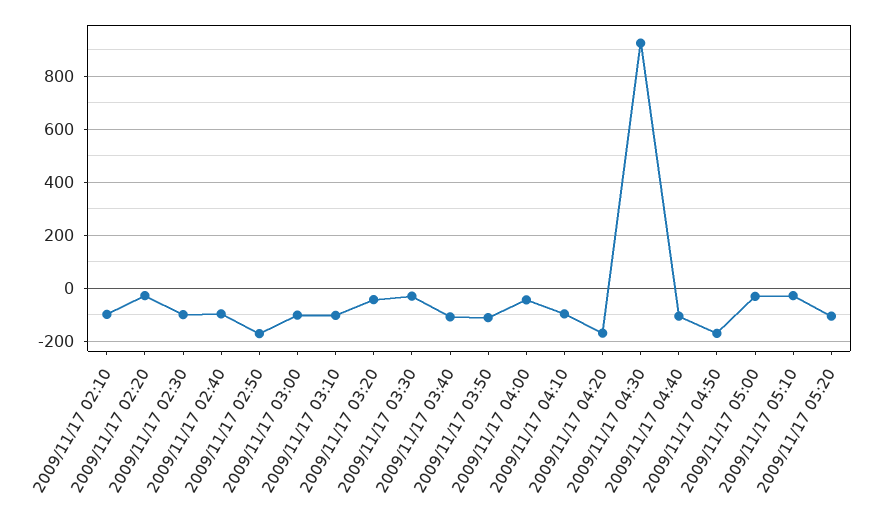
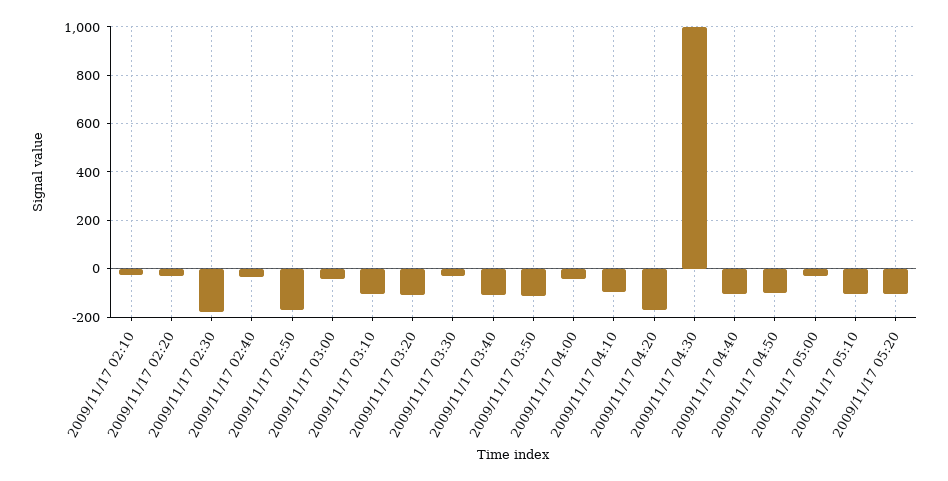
  {
-   "2009/11/17 02:10": -100,
+   "2009/11/17 02:10": -25,
    "2009/11/17 02:20": -25,
-   "2009/11/17 02:30": -100,
+   "2009/11/17 02:30": -175,
-   "2009/11/17 02:40": -100,
+   "2009/11/17 02:40": -25,
    "2009/11/17 02:50": -175,
-   "2009/11/17 03:00": -100,
+   "2009/11/17 03:00": -50,
    "2009/11/17 03:10": -100,
-   "2009/11/17 03:20": -50,
+   "2009/11/17 03:20": -100,
    "2009/11/17 03:30": -25,
    "2009/11/17 03:40": -100,
    "2009/11/17 03:50": -100,
    "2009/11/17 04:00": -50,
    "2009/11/17 04:10": -100,
    "2009/11/17 04:20": -175,
-   "2009/11/17 04:30": 925,
+   "2009/11/17 04:30": 1000,
    "2009/11/17 04:40": -100,
-   "2009/11/17 04:50": -175,
+   "2009/11/17 04:50": -100,
    "2009/11/17 05:00": -25,
-   "2009/11/17 05:10": -25,
+   "2009/11/17 05:10": -100,
    "2009/11/17 05:20": -100
  }

